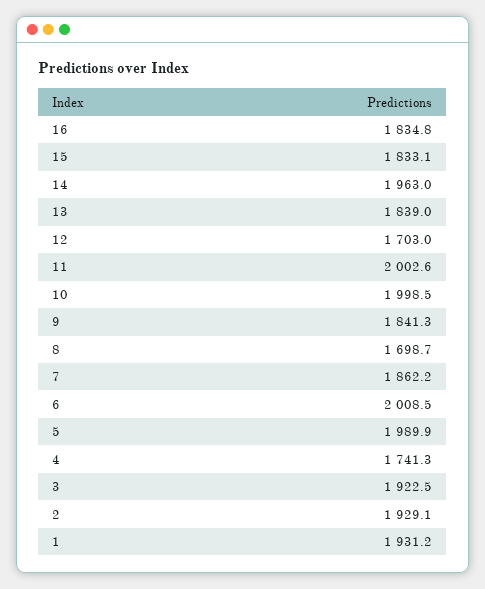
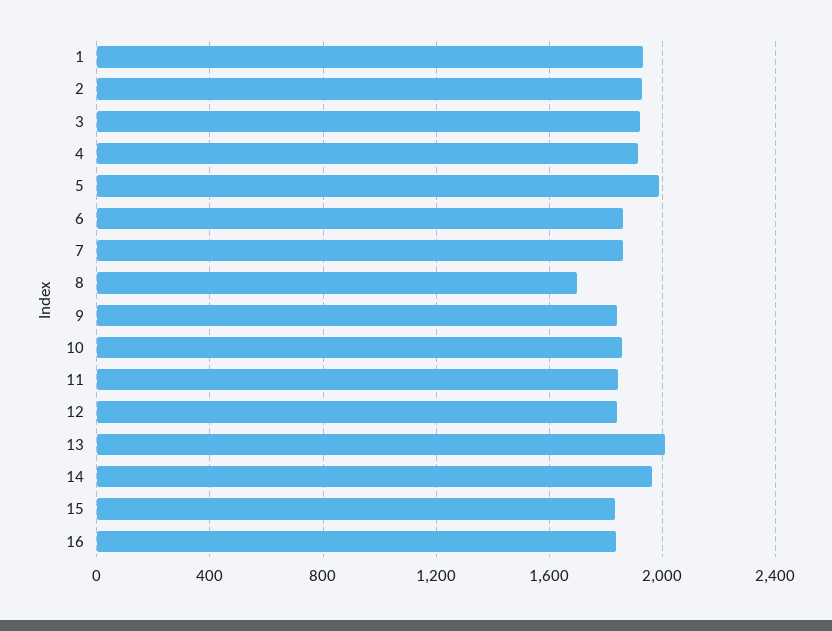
  {
    "16": 1834.8,
    "15": 1833.1,
    "14": 1963,
-   "13": 1839,
+   "13": 2000,
-   "12": 1703,
+   "12": 1850,
-   "11": 2002.6,
+   "11": 1850,
-   "10": 1998.5,
+   "10": 1850,
    "9": 1841.3,
    "8": 1698.7,
    "7": 1862.2,
-   "6": 2008.5,
+   "6": 1850,
    "5": 1989.9,
-   "4": 1741.3,
+   "4": 1900,
    "3": 1922.5,
    "2": 1929.1,
    "1": 1931.2
  }

